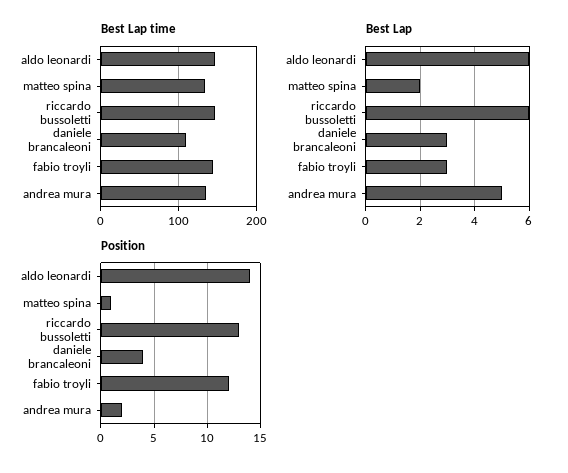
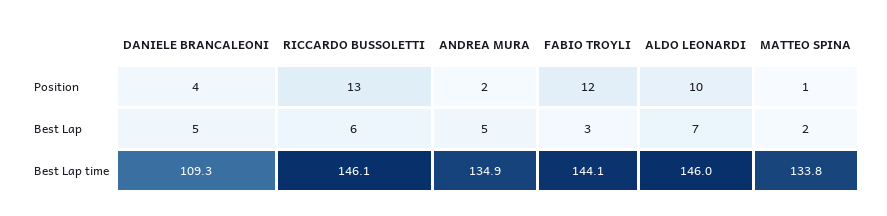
  {
    "Best Lap time": {
      "aldo leonardi": 146,
      "matteo spina": 133.8,
      "riccardo bussoletti": 146.1,
      "daniele brancaleoni": 109.3,
      "fabio troyli": 144.1,
      "andrea mura": 134.9
    },
    "Best Lap": {
-     "aldo leonardi": 6,
+     "aldo leonardi": 7,
      "matteo spina": 2,
      "riccardo bussoletti": 6,
-     "daniele brancaleoni": 3,
+     "daniele brancaleoni": 5,
      "fabio troyli": 3,
      "andrea mura": 5
    },
    "Position": {
-     "aldo leonardi": 14,
+     "aldo leonardi": 10,
      "matteo spina": 1,
      "riccardo bussoletti": 13,
      "daniele brancaleoni": 4,
      "fabio troyli": 12,
      "andrea mura": 2
    }
  }

